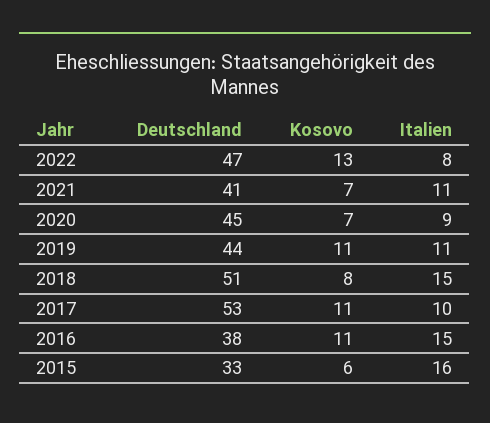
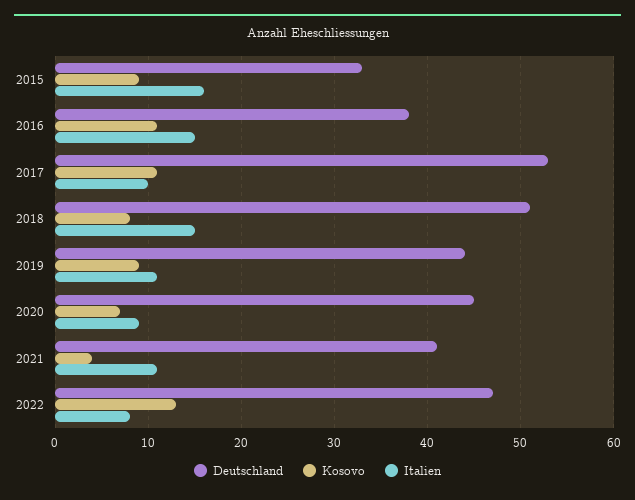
  {
    "Deutschland": {
      "2022": 47,
      "2021": 41,
      "2020": 45,
      "2019": 44,
      "2018": 51,
      "2017": 53,
      "2016": 38,
      "2015": 33
    },
    "Kosovo": {
      "2022": 13,
-     "2021": 7,
+     "2021": 4,
      "2020": 7,
-     "2019": 11,
+     "2019": 9,
      "2018": 8,
      "2017": 11,
      "2016": 11,
-     "2015": 6
+     "2015": 9
    },
    "Italien": {
      "2022": 8,
      "2021": 11,
      "2020": 9,
      "2019": 11,
      "2018": 15,
      "2017": 10,
      "2016": 15,
      "2015": 16
    }
  }

